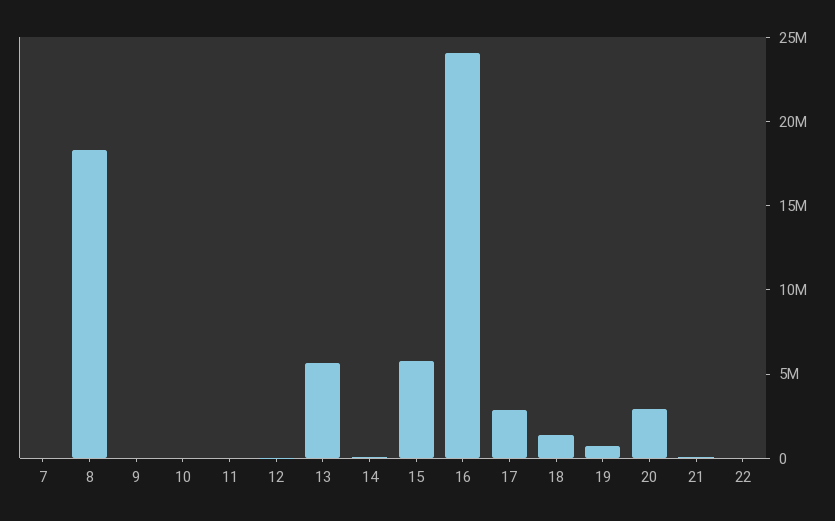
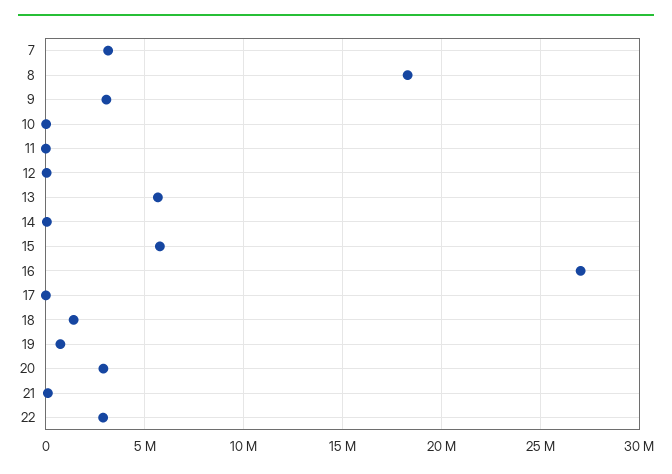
  {
-   "7": 0,
+   "7": 3000000,
    "8": 18500000,
-   "9": 0,
+   "9": 3000000,
    "10": 0,
    "11": 0,
    "12": 0,
    "13": 5500000,
    "14": 0,
    "15": 6000000,
-   "16": 24000000,
+   "16": 27000000,
-   "17": 3000000,
+   "17": 0,
    "18": 1500000,
    "19": 500000,
    "20": 3000000,
    "21": 0,
-   "22": 0
+   "22": 3000000
  }

